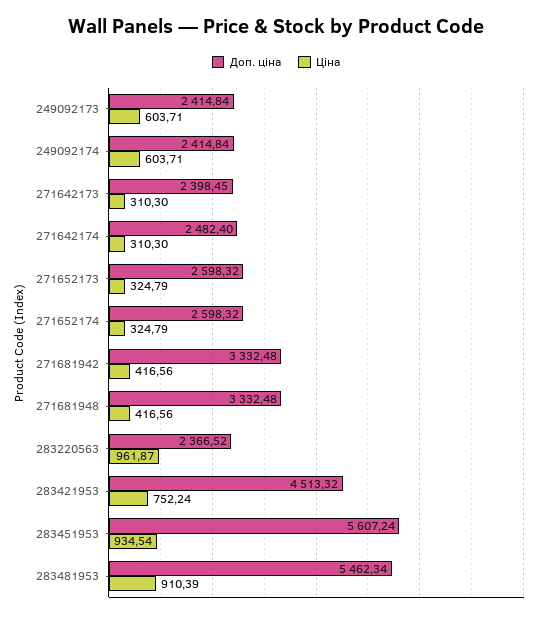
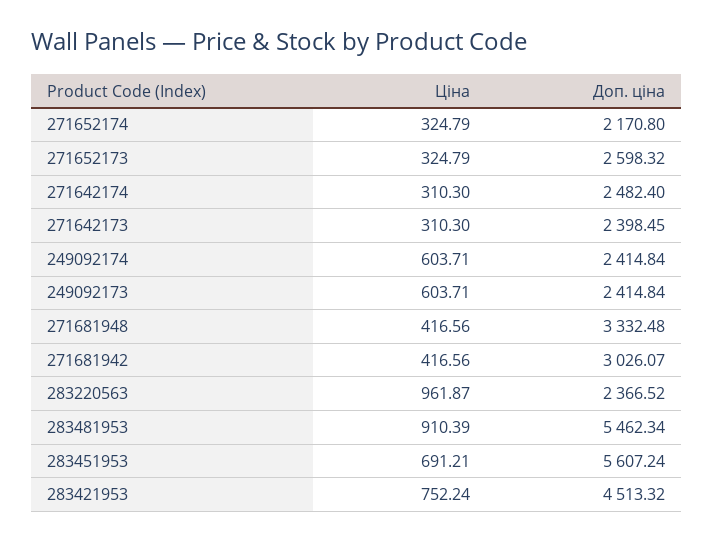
  {
    "Доп. ціна": {
      "249092173": 2414.84,
      "249092174": 2414.84,
      "271642173": 2398.45,
      "271642174": 2482.4,
      "271652173": 2598.32,
-     "271652174": 2598.32,
+     "271652174": 2170.8,
-     "271681942": 3332.48,
+     "271681942": 3026.07,
      "271681948": 3332.48,
      "283220563": 2366.52,
      "283421953": 4513.32,
      "283451953": 5607.24,
      "283481953": 5462.34
    },
    "Ціна": {
      "249092173": 603.71,
      "249092174": 603.71,
      "271642173": 310.3,
      "271642174": 310.3,
      "271652173": 324.79,
      "271652174": 324.79,
      "271681942": 416.56,
      "271681948": 416.56,
      "283220563": 961.87,
      "283421953": 752.24,
-     "283451953": 934.54,
+     "283451953": 691.21,
      "283481953": 910.39
    }
  }

